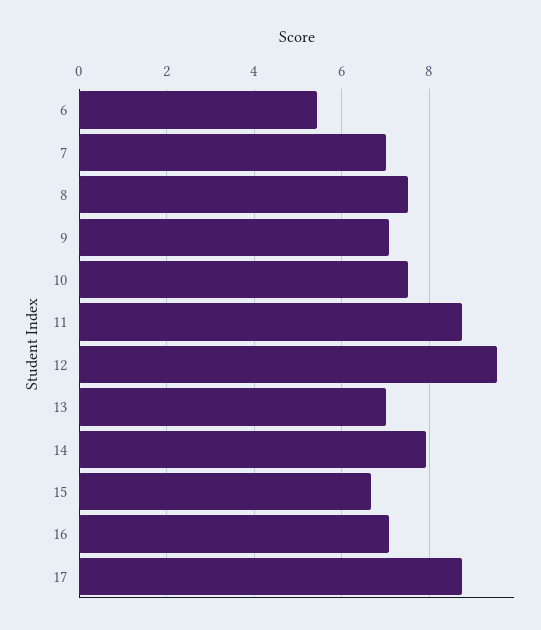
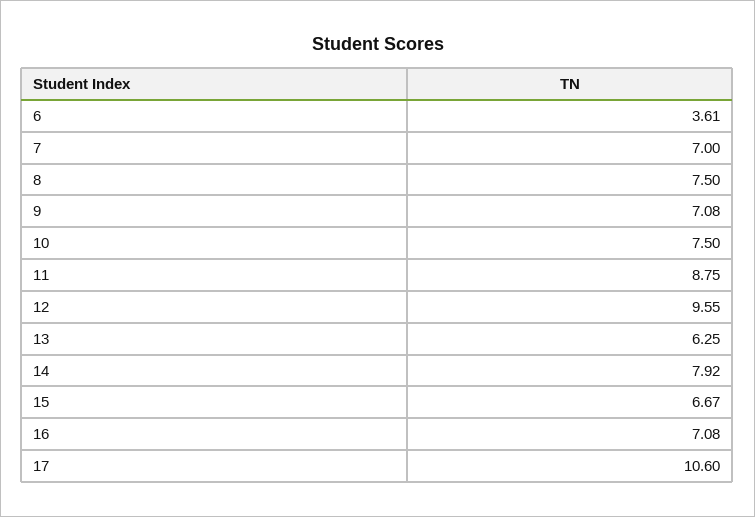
  {
-   "6": 5.4,
+   "6": 3.61,
    "7": 7,
    "8": 7.5,
    "9": 7.08,
    "10": 7.5,
    "11": 8.75,
    "12": 9.55,
-   "13": 7,
+   "13": 6.25,
    "14": 7.92,
    "15": 6.67,
    "16": 7.08,
-   "17": 8.8
+   "17": 10.6
  }

